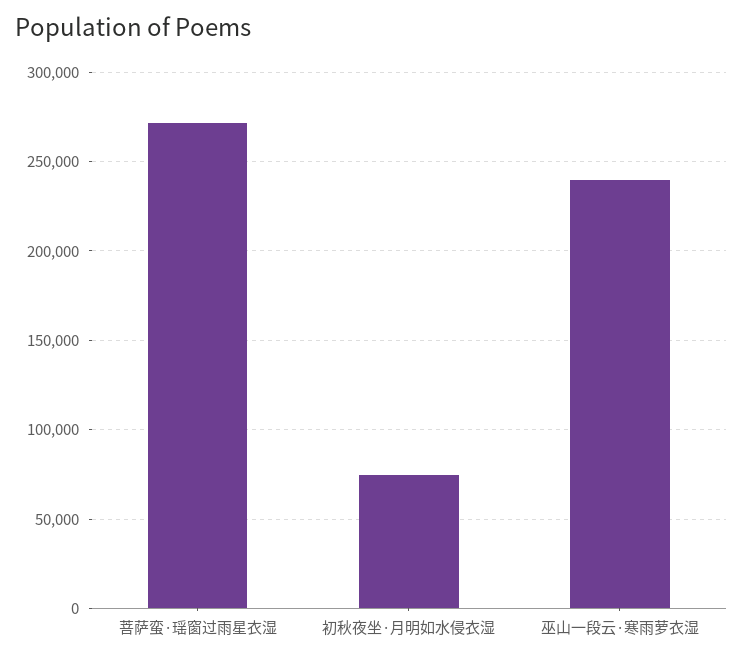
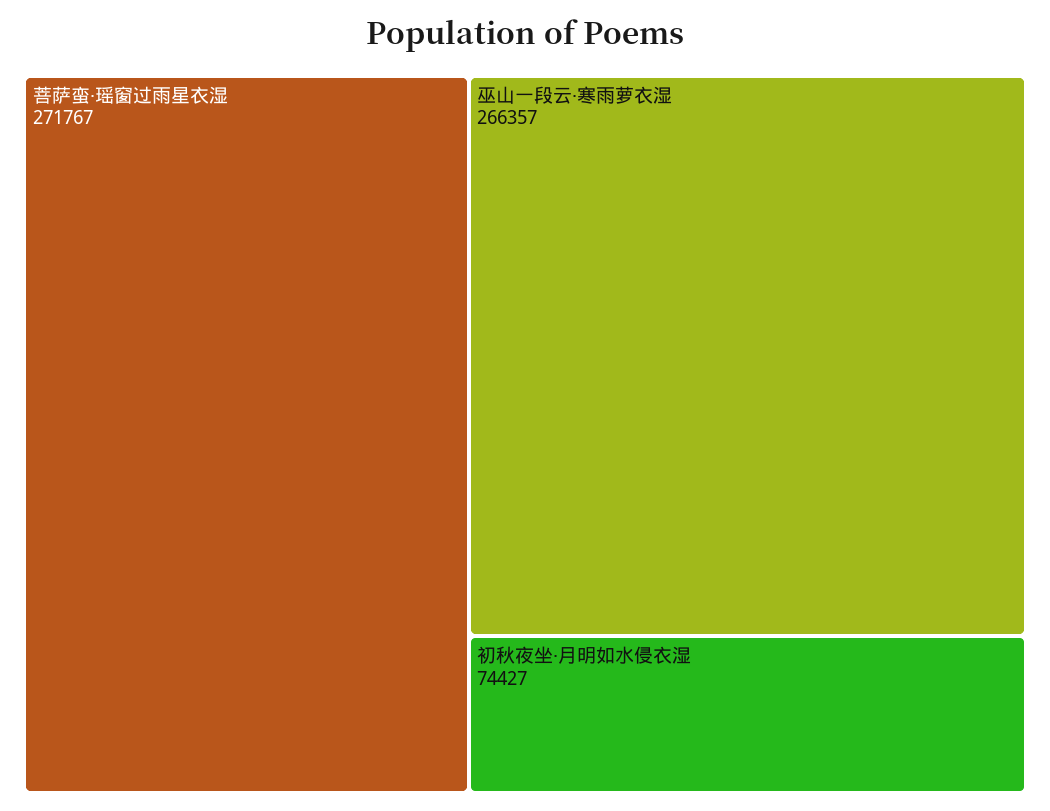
  {
    "菩萨蛮·瑶窗过雨星衣湿": 271767,
    "初秋夜坐·月明如水侵衣湿": 74427,
-   "巫山一段云·寒雨萝衣湿": 240000
+   "巫山一段云·寒雨萝衣湿": 266357
  }

